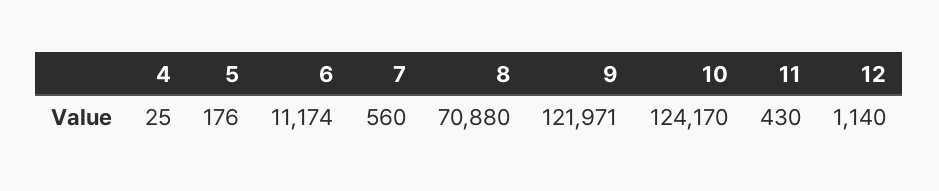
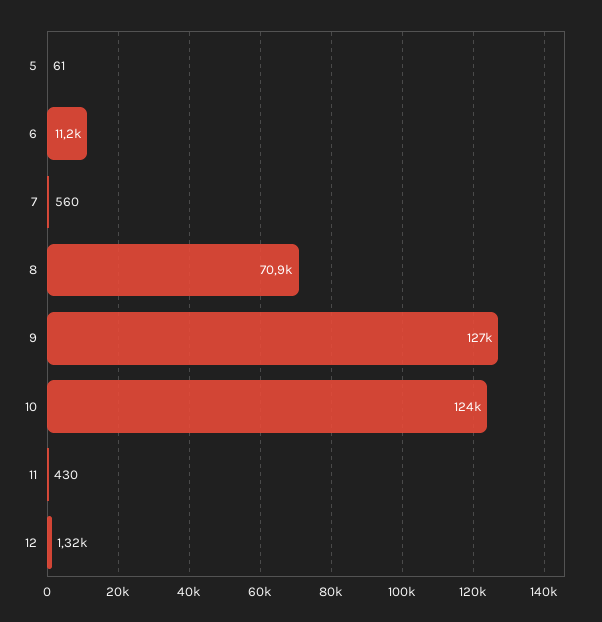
  {
-   "4": 25,
-   "5": 176,
+   "5": 61,
    "6": 11174,
    "7": 560,
    "8": 70880,
-   "9": 121971,
+   "9": 127000,
    "10": 124170,
    "11": 430,
-   "12": 1140
+   "12": 1320
  }

